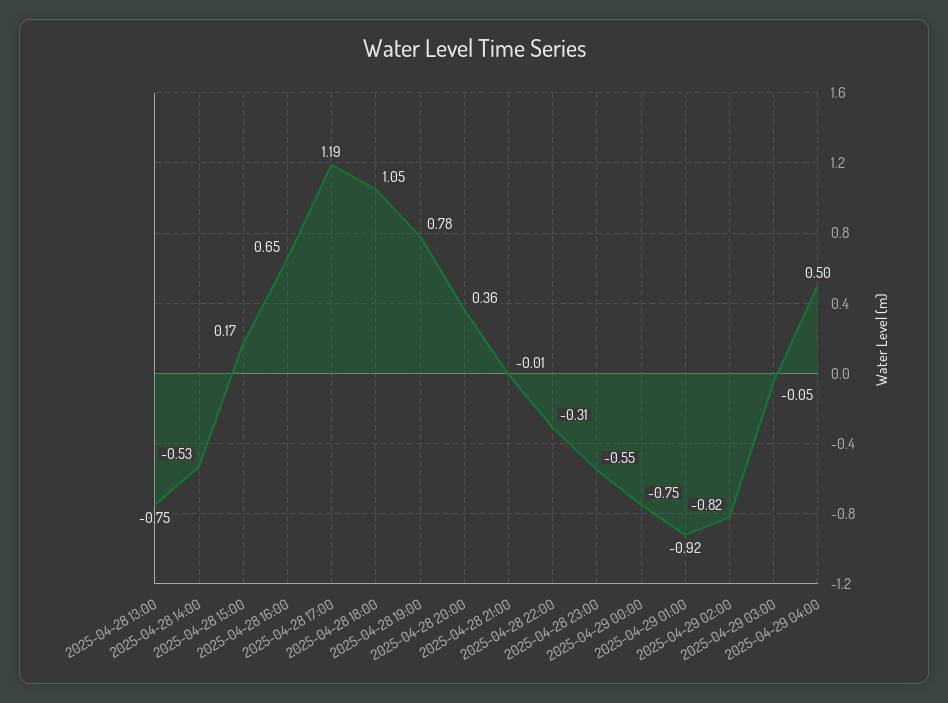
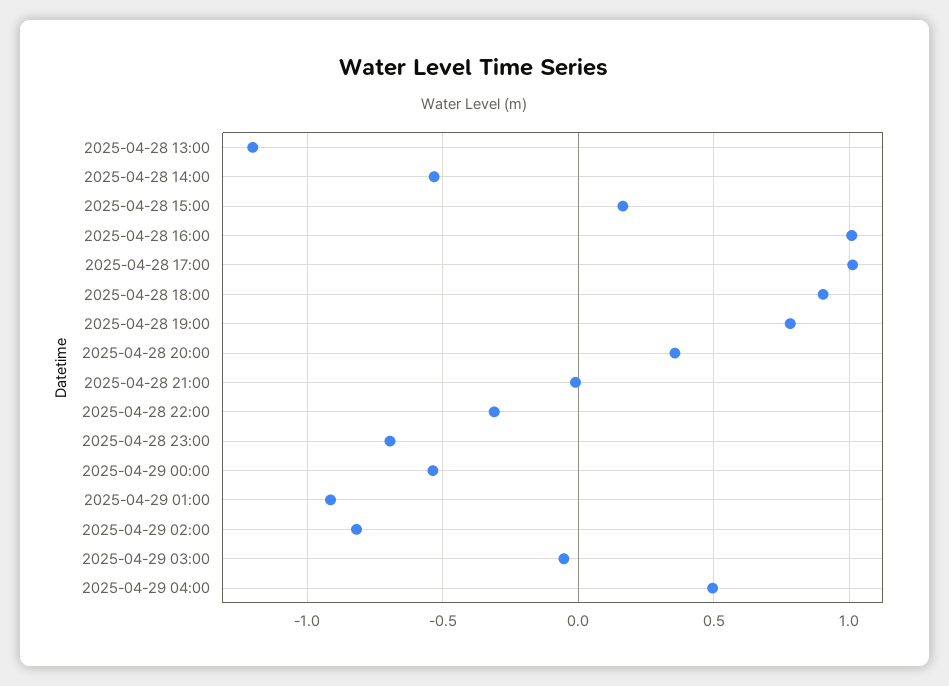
  {
-   "2025-04-28 13:00": -0.75,
+   "2025-04-28 13:00": -1.2,
    "2025-04-28 14:00": -0.53,
    "2025-04-28 15:00": 0.17,
-   "2025-04-28 16:00": 0.65,
+   "2025-04-28 16:00": 1,
-   "2025-04-28 17:00": 1.19,
+   "2025-04-28 17:00": 1,
-   "2025-04-28 18:00": 1.05,
+   "2025-04-28 18:00": 0.9,
    "2025-04-28 19:00": 0.78,
    "2025-04-28 20:00": 0.36,
    "2025-04-28 21:00": -0.01,
    "2025-04-28 22:00": -0.31,
-   "2025-04-28 23:00": -0.55,
+   "2025-04-28 23:00": -0.7,
-   "2025-04-29 00:00": -0.75,
+   "2025-04-29 00:00": -0.55,
    "2025-04-29 01:00": -0.92,
    "2025-04-29 02:00": -0.82,
    "2025-04-29 03:00": -0.05,
    "2025-04-29 04:00": 0.5
  }

